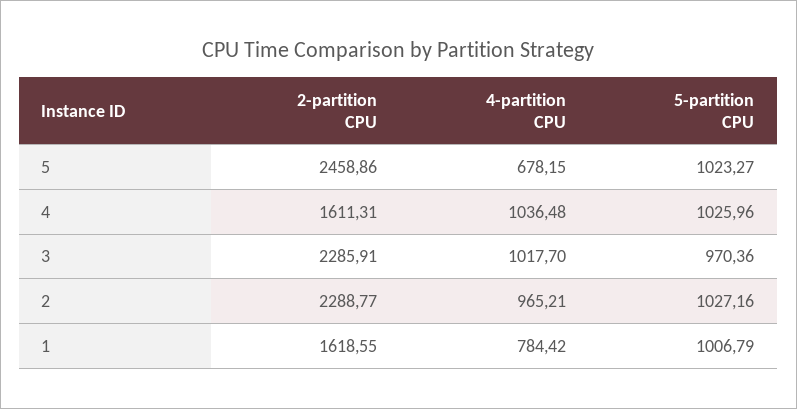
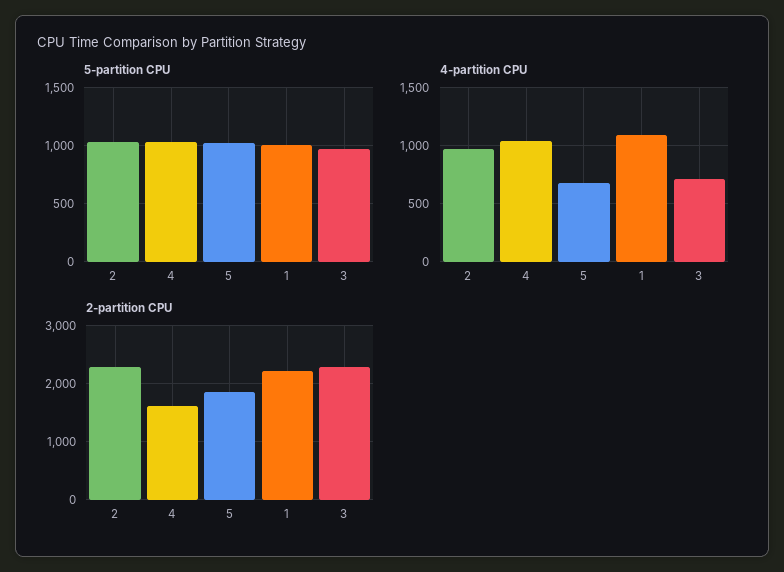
  {
    "2-partition CPU": {
-     "5": 2458.86,
+     "5": 1800,
      "4": 1611.31,
      "3": 2285.91,
      "2": 2288.77,
-     "1": 1618.55
+     "1": 2200
    },
    "4-partition CPU": {
      "5": 678.15,
      "4": 1036.48,
-     "3": 1017.7,
+     "3": 700,
      "2": 965.21,
-     "1": 784.42
+     "1": 1100
    },
    "5-partition CPU": {
      "5": 1023.27,
      "4": 1025.96,
      "3": 970.36,
      "2": 1027.16,
      "1": 1006.79
    }
  }

